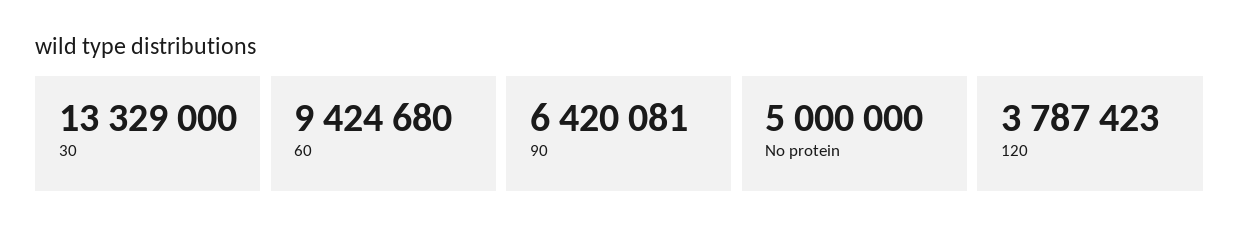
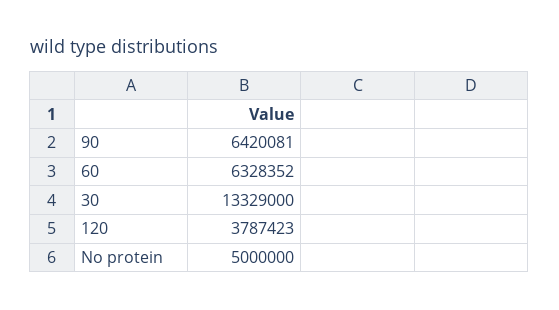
  {
    "30": 13329000,
-   "60": 9424680,
+   "60": 6328352,
    "90": 6420081,
    "No protein": 5000000,
    "120": 3787423
  }

